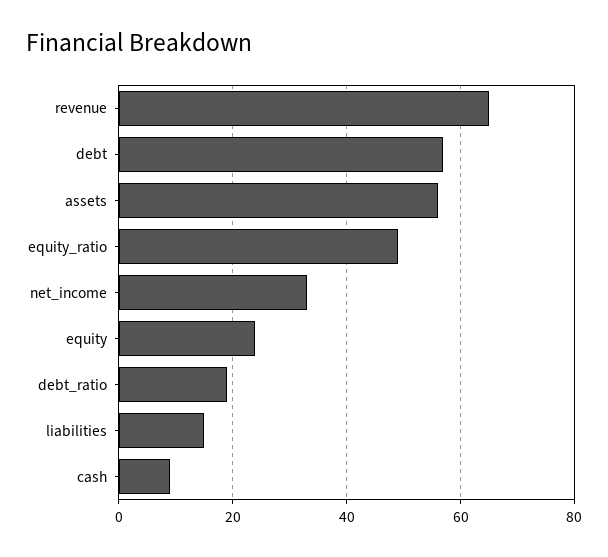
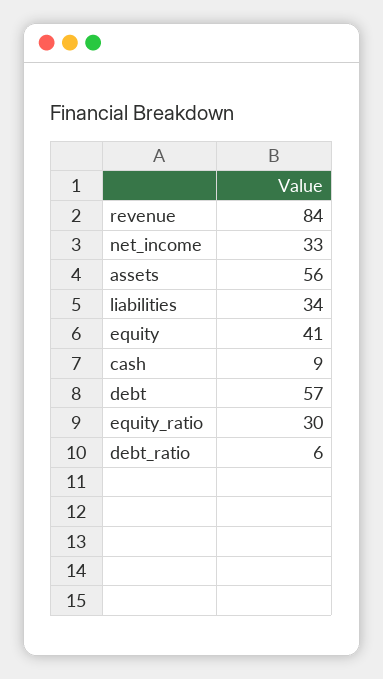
  {
-   "revenue": 65,
+   "revenue": 84,
    "debt": 57,
    "assets": 56,
-   "equity_ratio": 50,
+   "equity_ratio": 30,
    "net_income": 33,
-   "equity": 25,
+   "equity": 41,
-   "debt_ratio": 20,
+   "debt_ratio": 6,
-   "liabilities": 15,
+   "liabilities": 34,
    "cash": 9
  }

